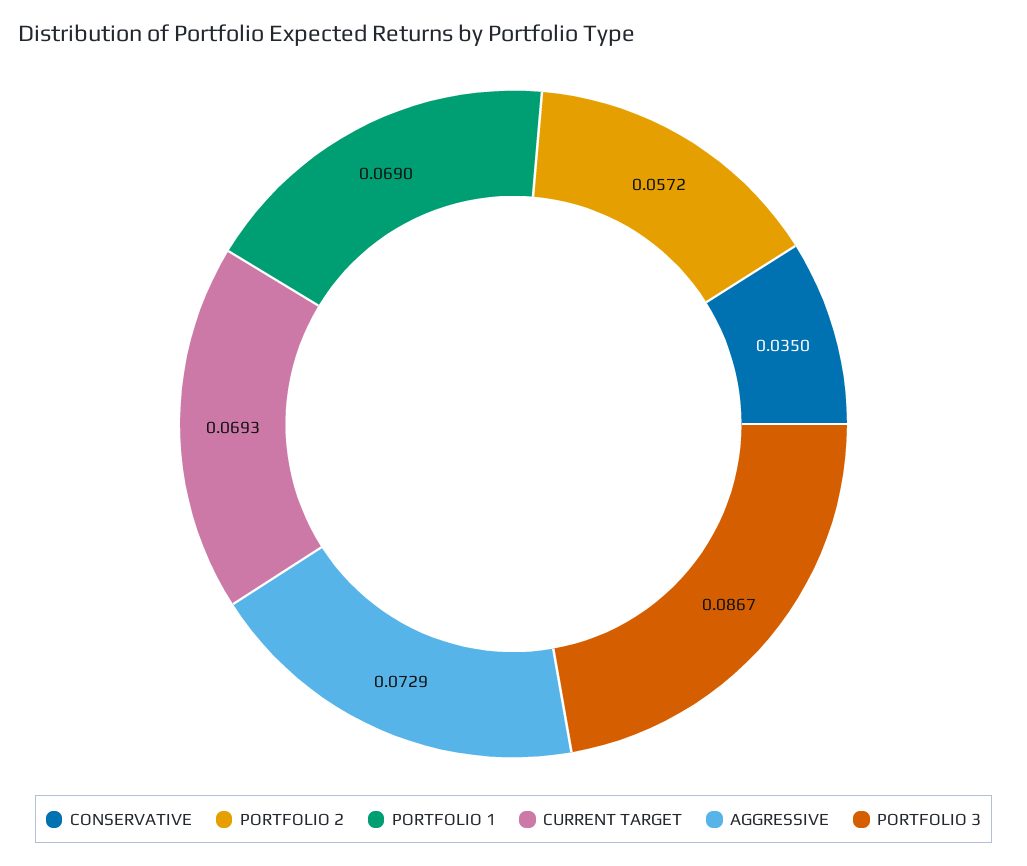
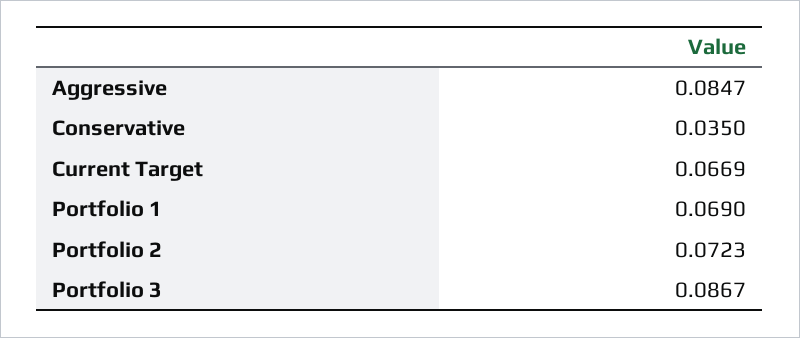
  {
    "CONSERVATIVE": 0.035,
-   "PORTFOLIO 2": 0.0572,
+   "PORTFOLIO 2": 0.0723,
    "PORTFOLIO 1": 0.069,
-   "CURRENT TARGET": 0.0693,
+   "CURRENT TARGET": 0.0669,
-   "AGGRESSIVE": 0.0729,
+   "AGGRESSIVE": 0.0847,
    "PORTFOLIO 3": 0.0867
  }

